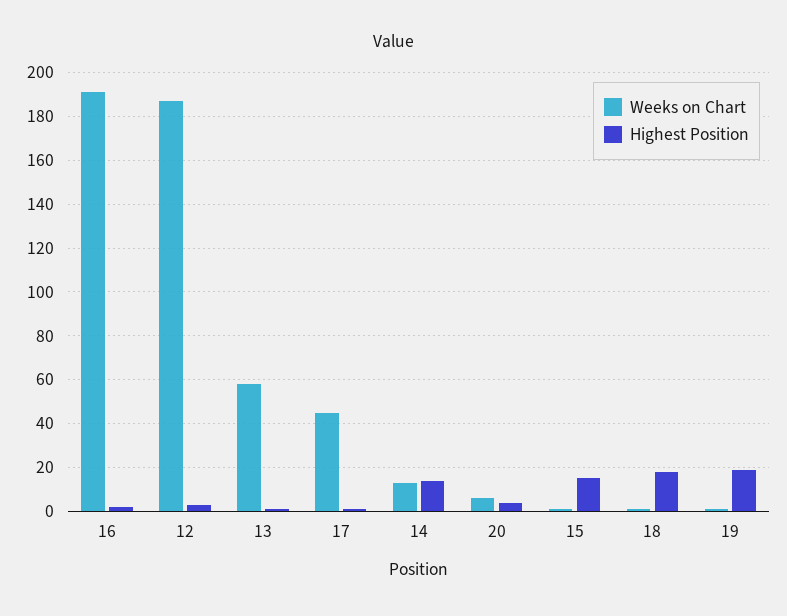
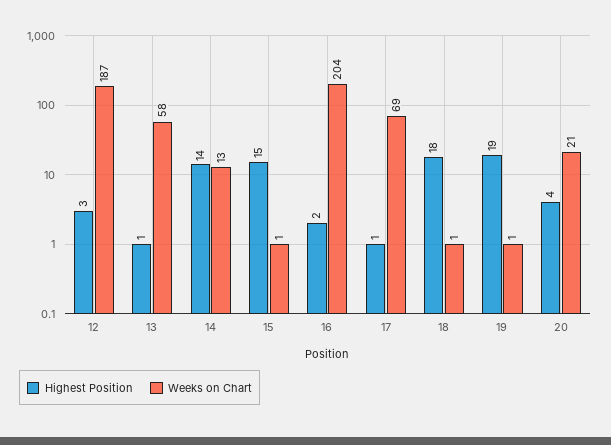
  {
    "Weeks on Chart": {
-     "16": 190,
+     "16": 204,
      "12": 187,
      "13": 58,
-     "17": 45,
+     "17": 69,
      "14": 13,
-     "20": 5,
+     "20": 21,
      "15": 1,
      "18": 1,
      "19": 1
    },
    "Highest Position": {
      "16": 2,
      "12": 3,
      "13": 1,
      "17": 1,
      "14": 14,
      "20": 4,
      "15": 15,
      "18": 18,
      "19": 19
    }
  }

